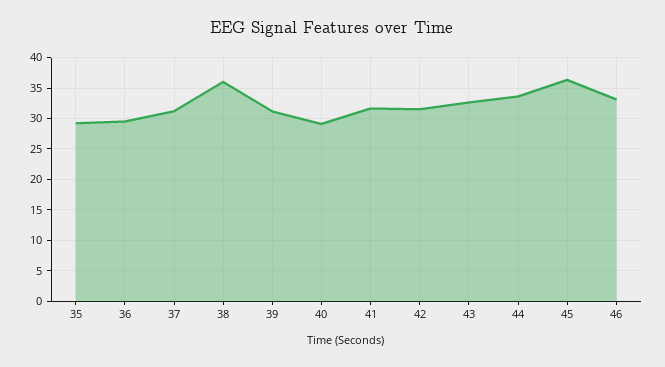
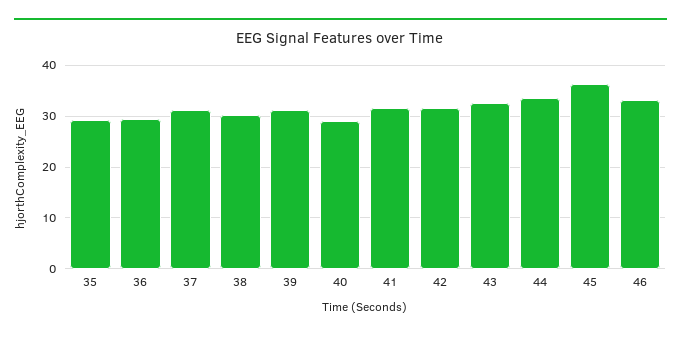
  {
    "35": 29,
    "36": 30,
    "37": 31,
-   "38": 36,
+   "38": 30,
    "39": 31,
    "40": 29,
    "41": 32,
    "42": 32,
    "43": 33,
    "44": 34,
    "45": 36,
    "46": 33
  }

